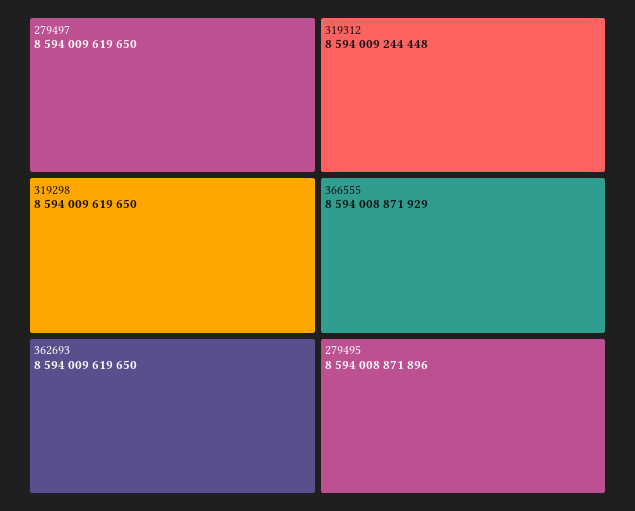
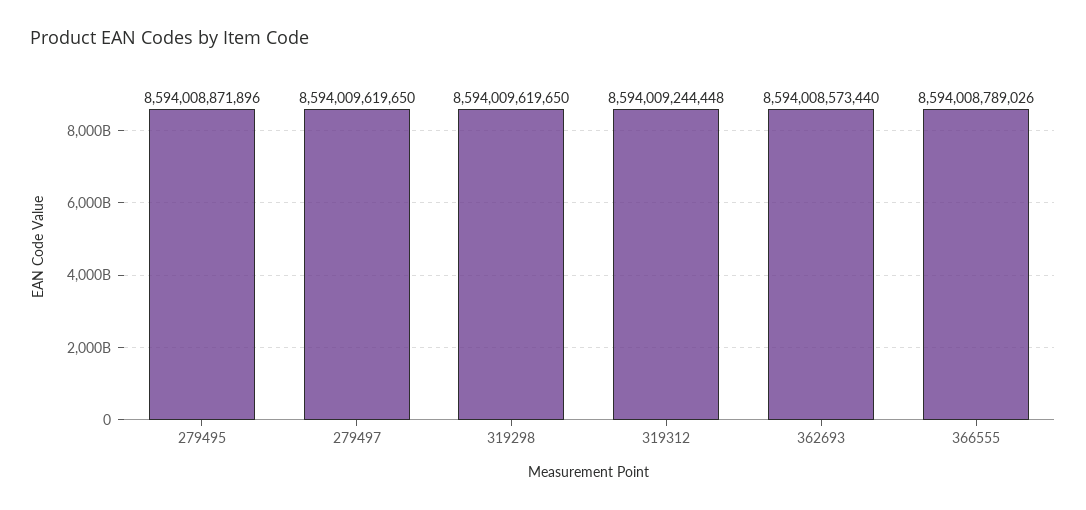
  {
    "279497": 8594009619650,
    "319298": 8594009619650,
-   "362693": 8594009619650,
+   "362693": 8594008573440,
    "319312": 8594009244448,
-   "366555": 8594008871929,
+   "366555": 8594008789026,
    "279495": 8594008871896
  }

